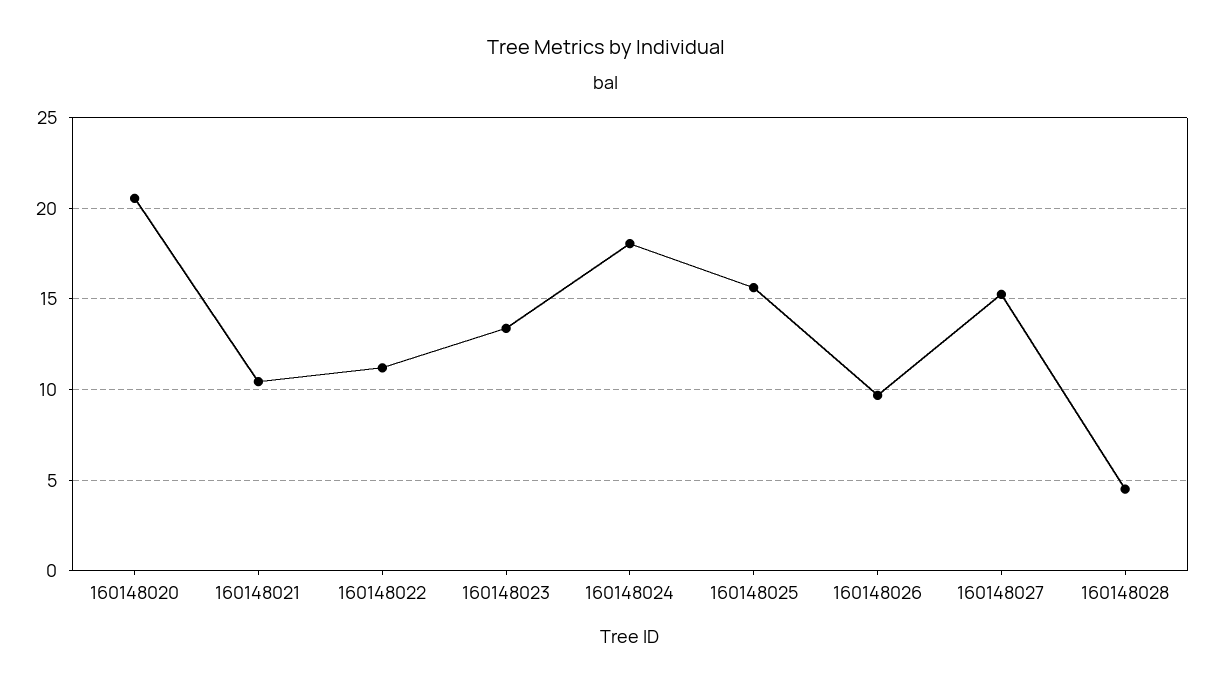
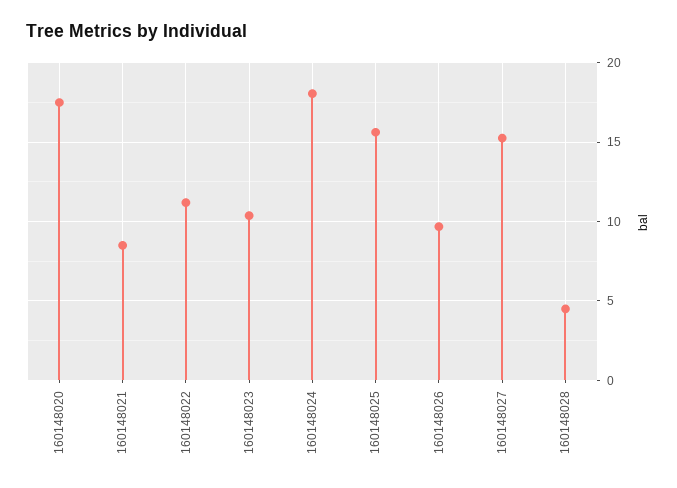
  {
-   "160148020": 20.5,
+   "160148020": 17.5,
-   "160148021": 10.5,
+   "160148021": 8.5,
    "160148022": 11,
-   "160148023": 13.5,
+   "160148023": 10.5,
    "160148024": 18,
    "160148025": 15.5,
    "160148026": 9.5,
    "160148027": 15.5,
    "160148028": 4.5
  }

